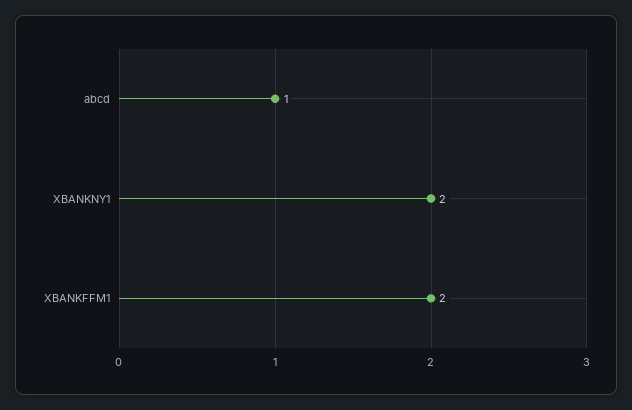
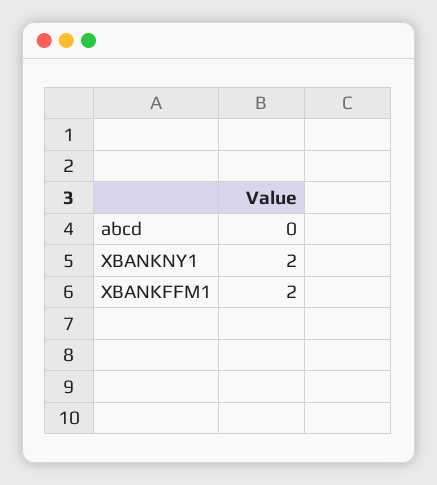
  {
-   "abcd": 1,
+   "abcd": 0,
    "XBANKNY1": 2,
    "XBANKFFM1": 2
  }

